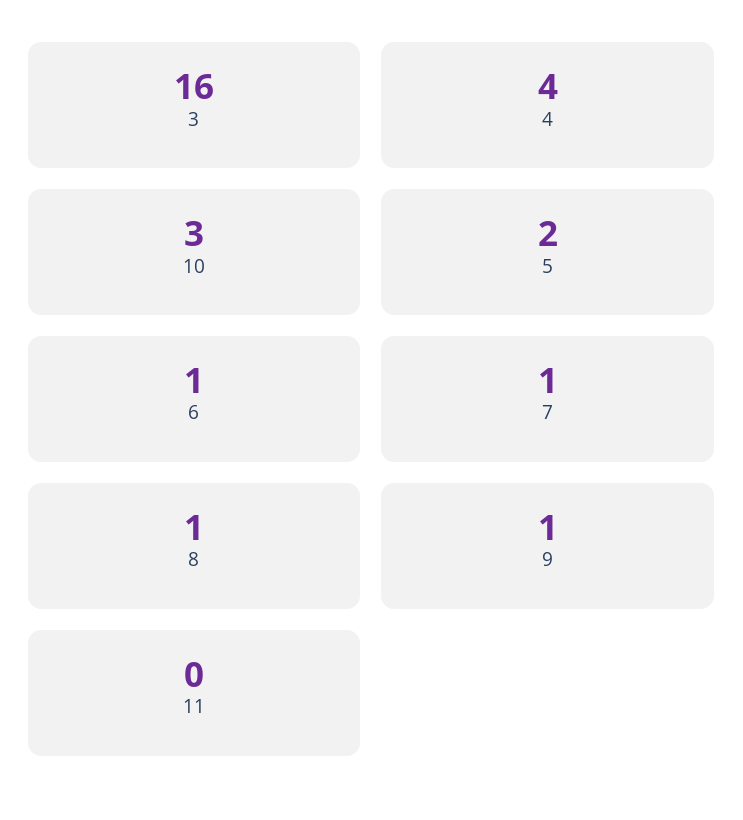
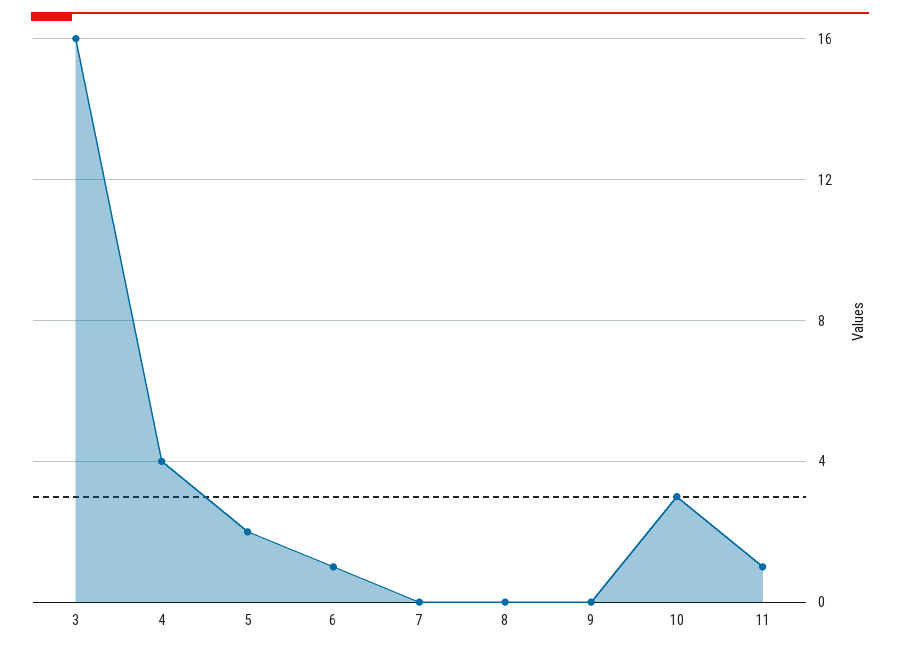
  {
    "3": 16,
    "4": 4,
    "10": 3,
    "5": 2,
    "6": 1,
-   "7": 1,
+   "7": 0,
-   "8": 1,
+   "8": 0,
-   "9": 1,
+   "9": 0,
-   "11": 0
+   "11": 1
  }

